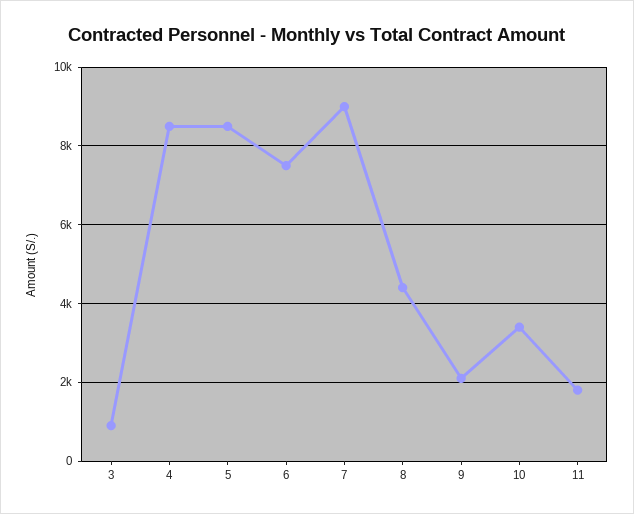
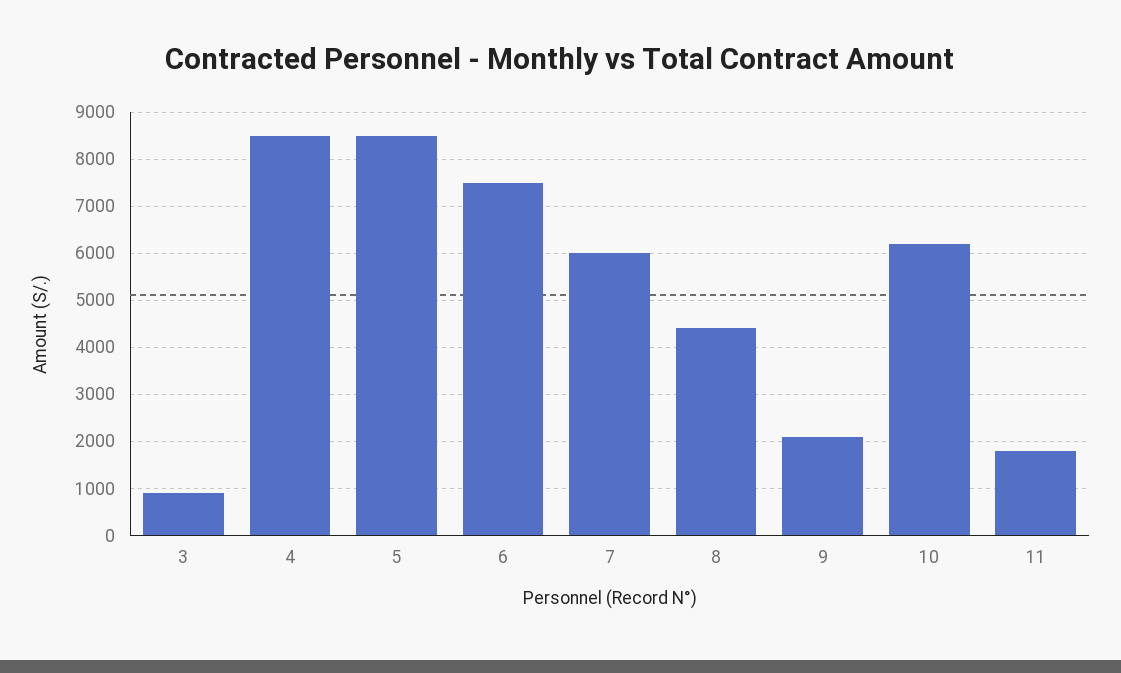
  {
    "3": 1000,
    "4": 8600,
    "5": 8600,
    "6": 7600,
-   "7": 9000,
+   "7": 6000,
    "8": 4400,
    "9": 2200,
-   "10": 3400,
+   "10": 6200,
    "11": 1800
  }

